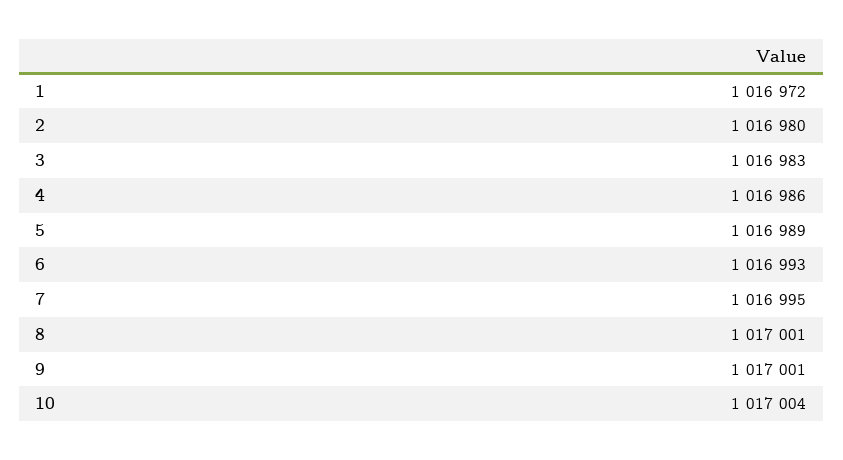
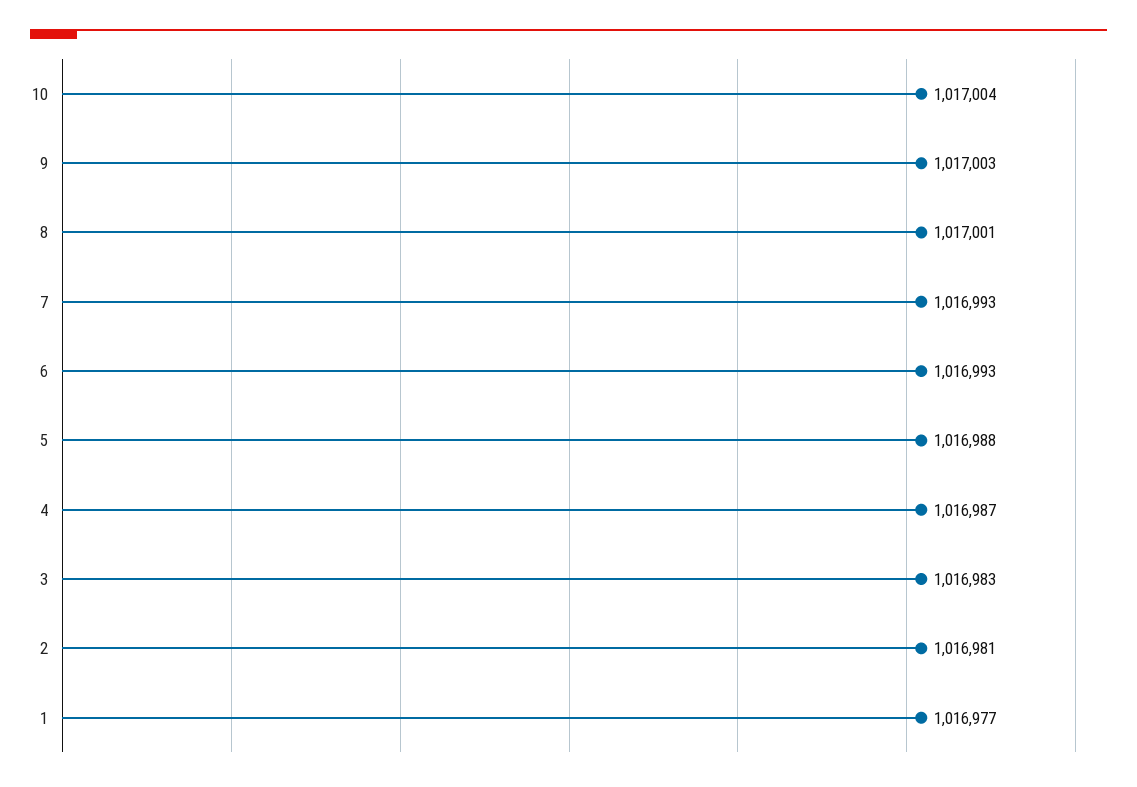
  {
-   "1": 1016972,
+   "1": 1016977,
-   "2": 1016980,
+   "2": 1016981,
    "3": 1016983,
-   "4": 1016986,
+   "4": 1016987,
-   "5": 1016989,
+   "5": 1016988,
    "6": 1016993,
-   "7": 1016995,
+   "7": 1016993,
    "8": 1017001,
-   "9": 1017001,
+   "9": 1017003,
    "10": 1017004
  }

